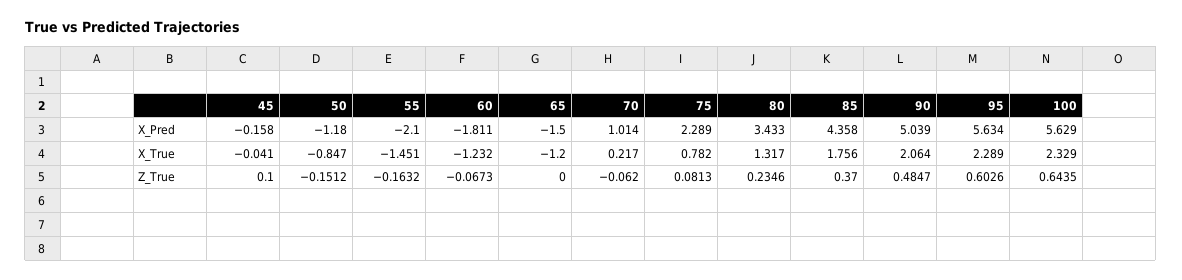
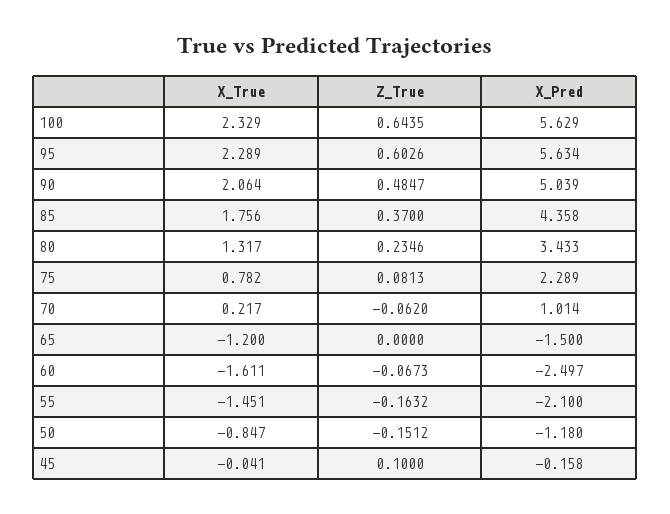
  {
    "45": {
      "X_Pred": -0.158,
      "X_True": -0.041,
      "Z_True": 0.1
    },
    "50": {
      "X_Pred": -1.18,
      "X_True": -0.847,
      "Z_True": -0.1512
    },
    "55": {
      "X_Pred": -2.1,
      "X_True": -1.451,
      "Z_True": -0.1632
    },
    "60": {
-     "X_Pred": -1.811,
+     "X_Pred": -2.497,
-     "X_True": -1.232,
+     "X_True": -1.611,
      "Z_True": -0.0673
    },
    "65": {
      "X_Pred": -1.5,
      "X_True": -1.2,
      "Z_True": 0
    },
    "70": {
      "X_Pred": 1.014,
      "X_True": 0.217,
      "Z_True": -0.062
    },
    "75": {
      "X_Pred": 2.289,
      "X_True": 0.782,
      "Z_True": 0.0813
    },
    "80": {
      "X_Pred": 3.433,
      "X_True": 1.317,
      "Z_True": 0.2346
    },
    "85": {
      "X_Pred": 4.358,
      "X_True": 1.756,
      "Z_True": 0.37
    },
    "90": {
      "X_Pred": 5.039,
      "X_True": 2.064,
      "Z_True": 0.4847
    },
    "95": {
      "X_Pred": 5.634,
      "X_True": 2.289,
      "Z_True": 0.6026
    },
    "100": {
      "X_Pred": 5.629,
      "X_True": 2.329,
      "Z_True": 0.6435
    }
  }

